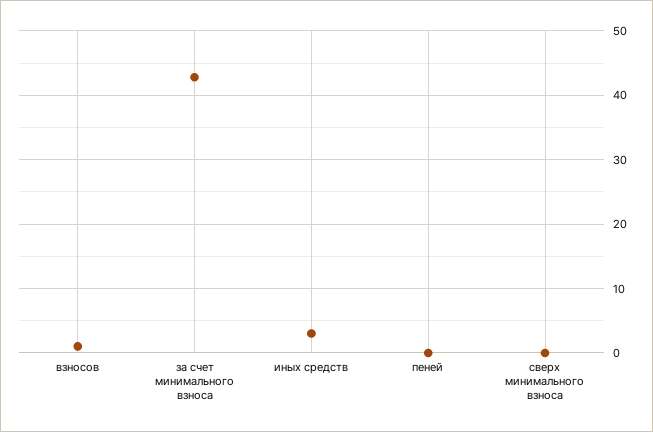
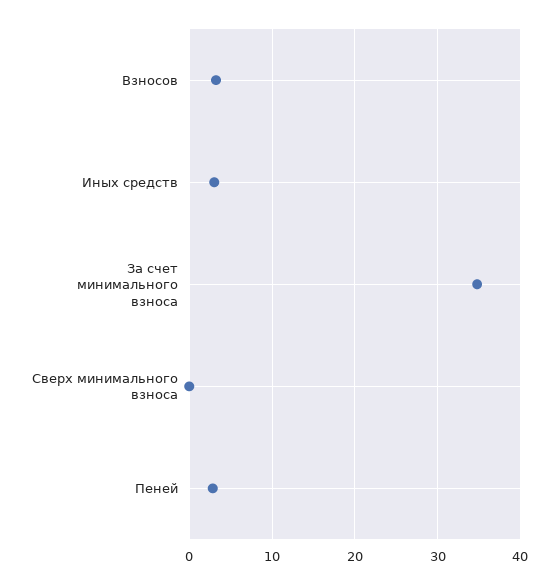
  {
-   "взносов": 1,
+   "взносов": 3,
-   "за счет минимального взноса": 43,
+   "за счет минимального взноса": 35,
    "иных средств": 3,
-   "пеней": 0,
+   "пеней": 3,
    "сверх минимального взноса": 0
  }

